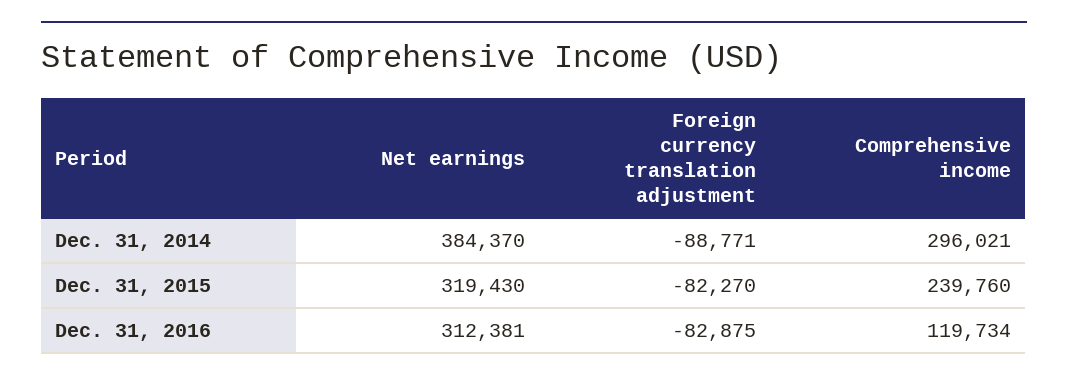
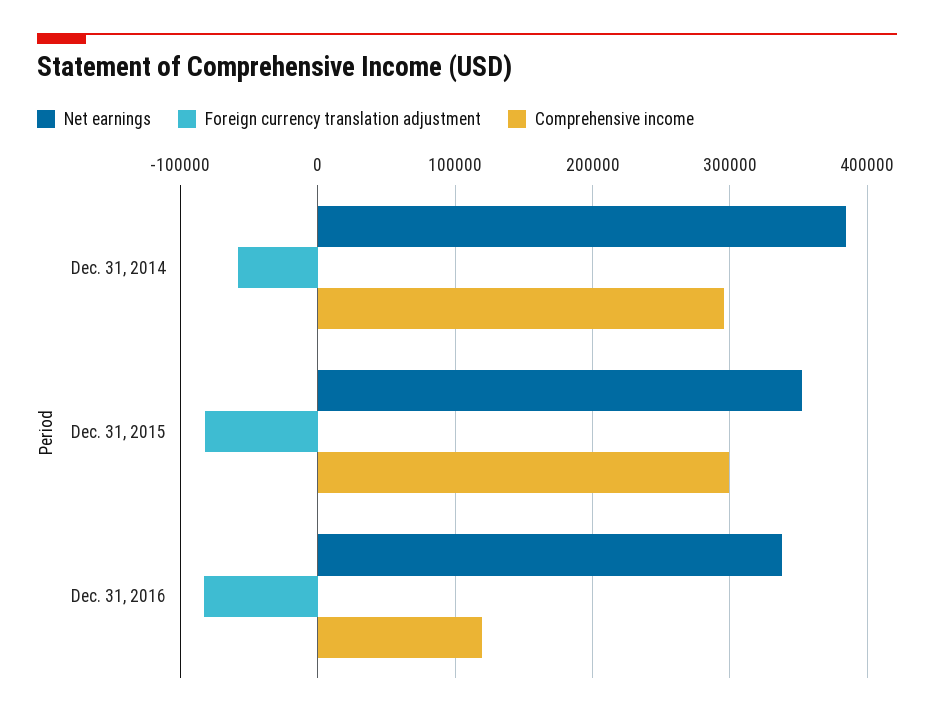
  {
    "Net earnings": {
      "Dec. 31, 2014": 384370,
-     "Dec. 31, 2015": 319430,
+     "Dec. 31, 2015": 350000,
-     "Dec. 31, 2016": 312381
+     "Dec. 31, 2016": 340000
    },
    "Foreign currency translation adjustment": {
-     "Dec. 31, 2014": -88771,
+     "Dec. 31, 2014": -60000,
      "Dec. 31, 2015": -82270,
      "Dec. 31, 2016": -82875
    },
    "Comprehensive income": {
      "Dec. 31, 2014": 296021,
-     "Dec. 31, 2015": 239760,
+     "Dec. 31, 2015": 300000,
      "Dec. 31, 2016": 119734
    }
  }

